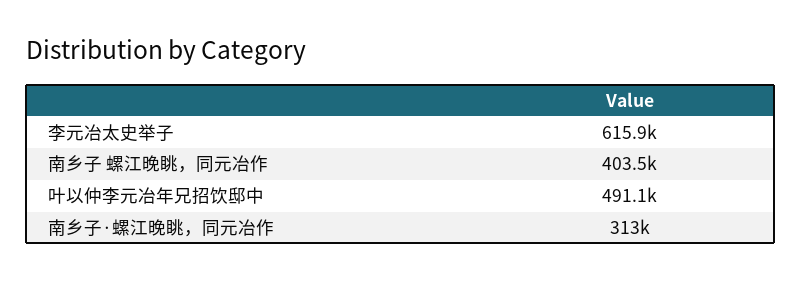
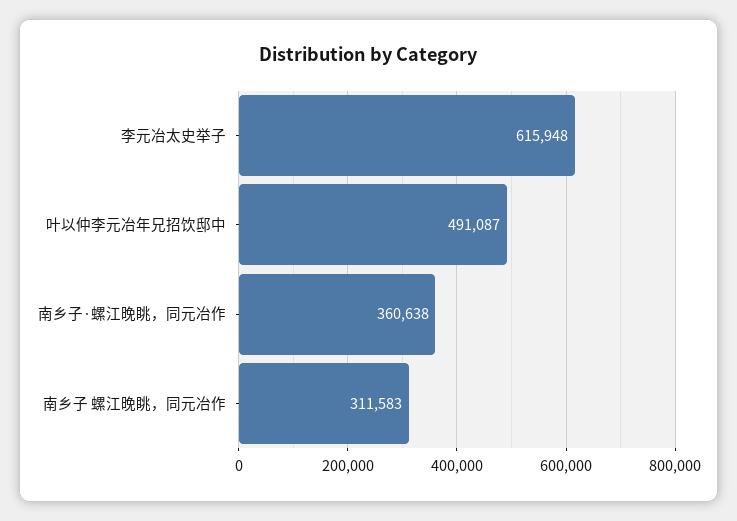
  {
    "李元冶太史举子": 615948,
-   "南乡子 螺江晚眺，同元冶作": 403500,
+   "南乡子 螺江晚眺，同元冶作": 311583,
    "叶以仲李元冶年兄招饮邸中": 491087,
-   "南乡子·螺江晚眺，同元冶作": 313000
+   "南乡子·螺江晚眺，同元冶作": 360638
  }

